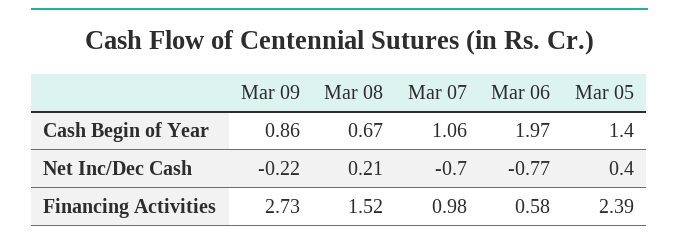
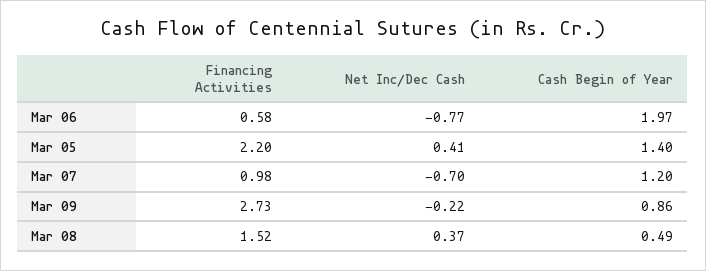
  {
    "Mar 09": {
      "Cash Begin of Year": 0.86,
      "Net Inc/Dec Cash": -0.22,
      "Financing Activities": 2.73
    },
    "Mar 08": {
-     "Cash Begin of Year": 0.67,
+     "Cash Begin of Year": 0.49,
-     "Net Inc/Dec Cash": 0.21,
+     "Net Inc/Dec Cash": 0.37,
      "Financing Activities": 1.52
    },
    "Mar 07": {
-     "Cash Begin of Year": 1.06,
+     "Cash Begin of Year": 1.2,
      "Net Inc/Dec Cash": -0.7,
      "Financing Activities": 0.98
    },
    "Mar 06": {
      "Cash Begin of Year": 1.97,
      "Net Inc/Dec Cash": -0.77,
      "Financing Activities": 0.58
    },
    "Mar 05": {
      "Cash Begin of Year": 1.4,
-     "Net Inc/Dec Cash": 0.4,
+     "Net Inc/Dec Cash": 0.41,
-     "Financing Activities": 2.39
+     "Financing Activities": 2.2
    }
  }

